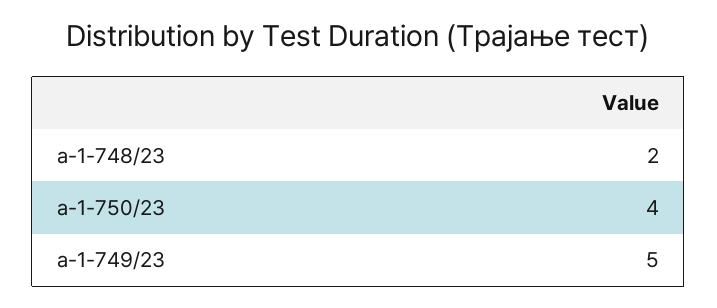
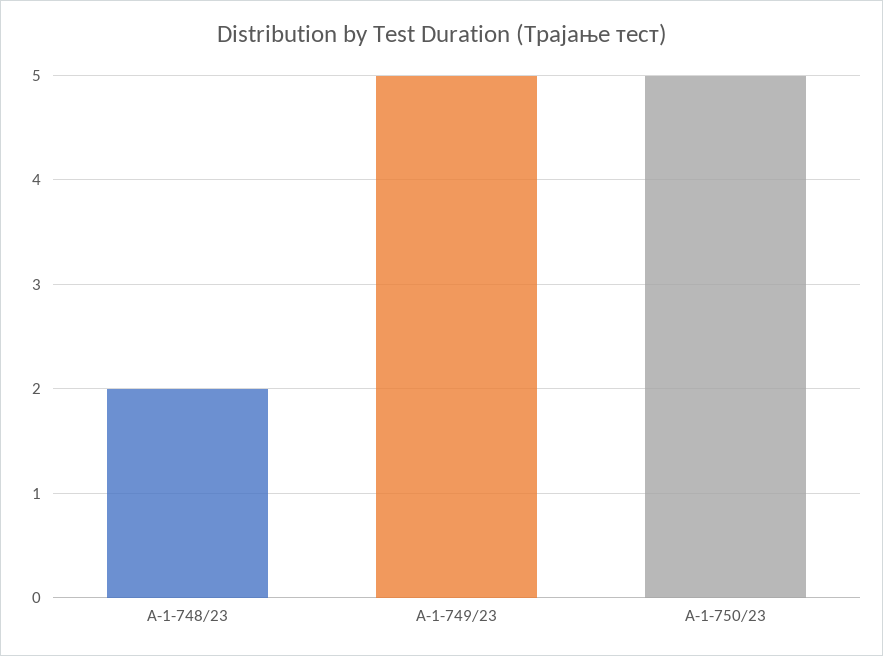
  {
    "а-1-748/23": 2,
-   "а-1-750/23": 4,
+   "а-1-750/23": 5,
    "а-1-749/23": 5
  }

